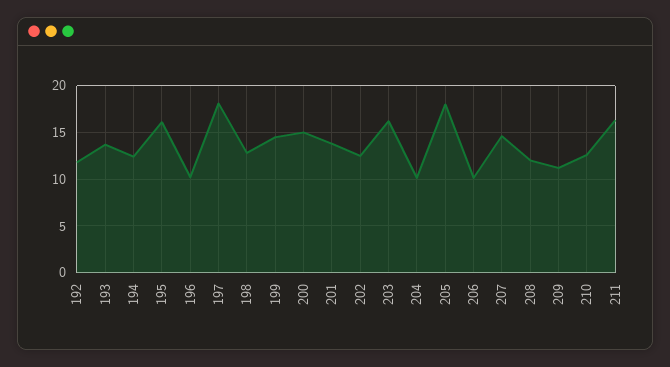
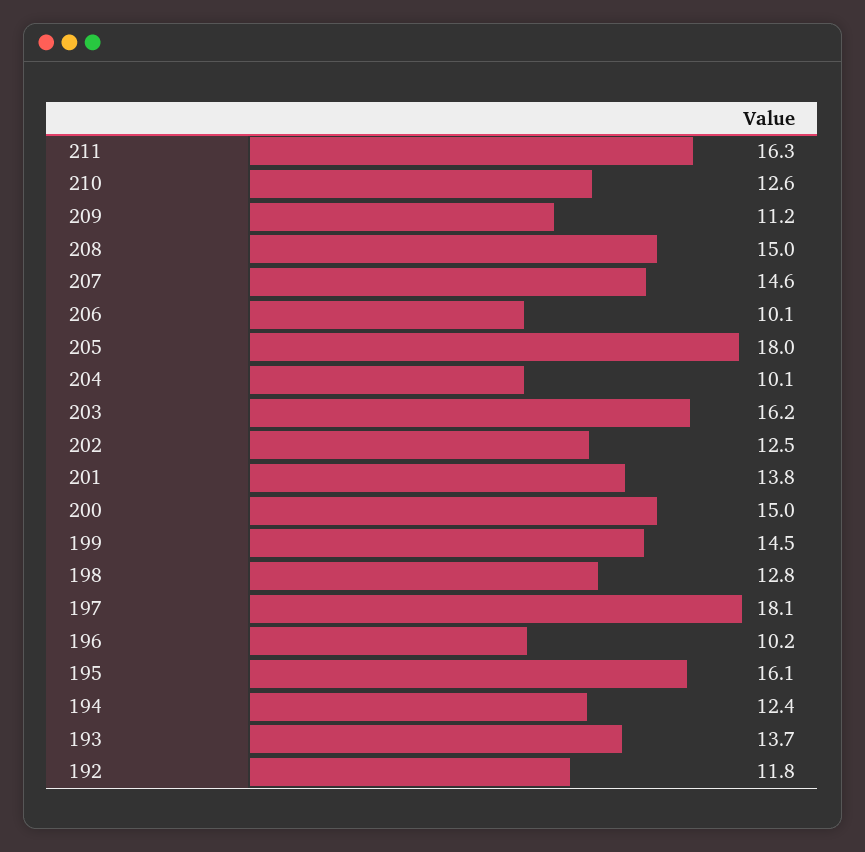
  {
    "192": 11.8,
    "193": 13.7,
    "194": 12.4,
    "195": 16.1,
    "196": 10.2,
    "197": 18.1,
    "198": 12.8,
    "199": 14.5,
    "200": 15,
    "201": 13.8,
    "202": 12.5,
    "203": 16.2,
    "204": 10.1,
    "205": 18,
    "206": 10.1,
    "207": 14.6,
-   "208": 12,
+   "208": 15,
    "209": 11.2,
    "210": 12.6,
    "211": 16.3
  }

